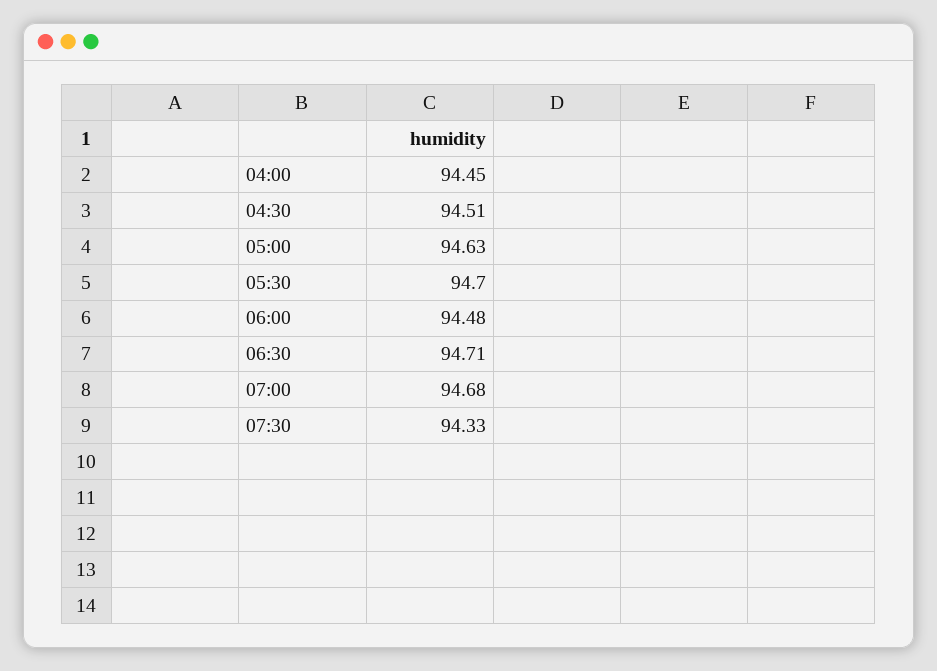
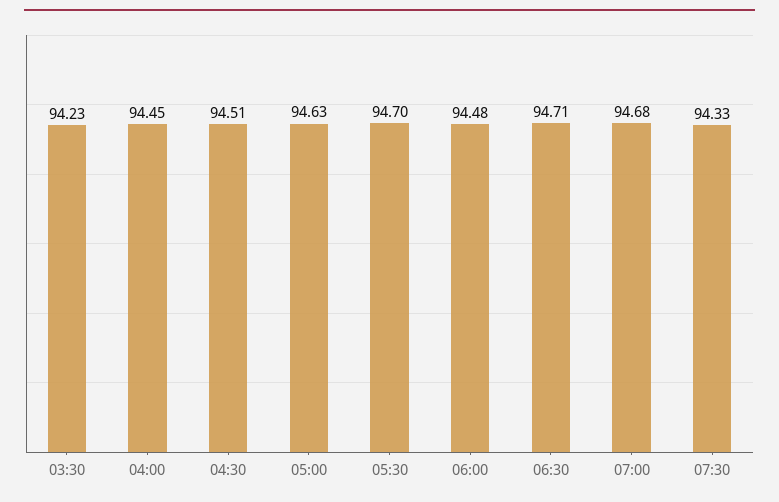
  {
    "04:00": 94.45,
    "04:30": 94.51,
    "05:00": 94.63,
    "05:30": 94.7,
    "06:00": 94.48,
    "06:30": 94.71,
    "07:00": 94.68,
-   "07:30": 94.33
+   "07:30": 94.33,
+   "03:30": 94.23
  }

